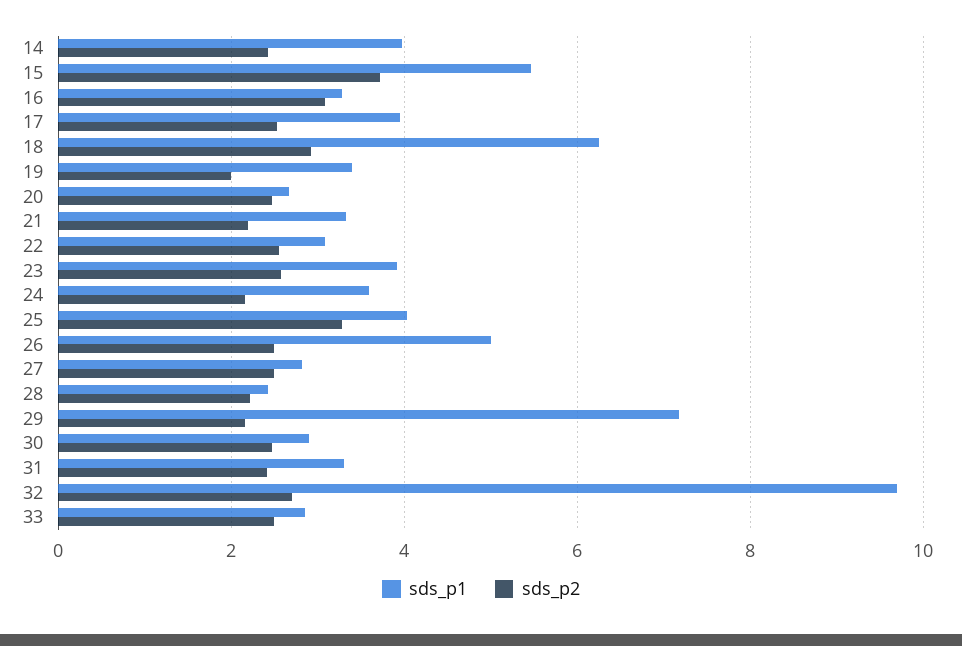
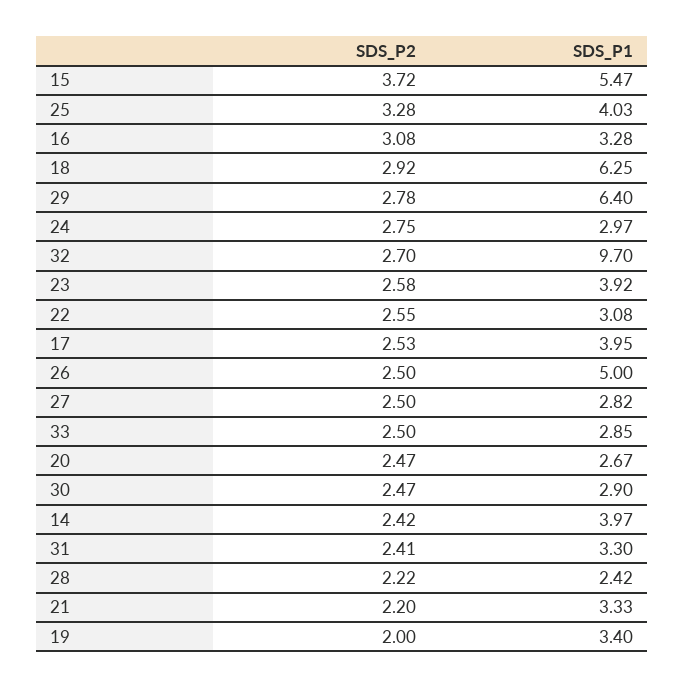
  {
    "sds_p1": {
      "14": 3.97,
      "15": 5.47,
      "16": 3.28,
      "17": 3.95,
      "18": 6.25,
      "19": 3.4,
      "20": 2.67,
      "21": 3.33,
      "22": 3.08,
      "23": 3.92,
-     "24": 3.6,
+     "24": 2.97,
      "25": 4.03,
      "26": 5,
      "27": 2.82,
      "28": 2.42,
-     "29": 7.2,
+     "29": 6.4,
      "30": 2.9,
      "31": 3.3,
      "32": 9.7,
      "33": 2.85
    },
    "sds_p2": {
      "14": 2.42,
      "15": 3.72,
      "16": 3.08,
      "17": 2.53,
      "18": 2.92,
      "19": 2,
      "20": 2.47,
      "21": 2.2,
      "22": 2.55,
      "23": 2.58,
-     "24": 2.2,
+     "24": 2.75,
      "25": 3.28,
      "26": 2.5,
      "27": 2.5,
      "28": 2.22,
-     "29": 2.2,
+     "29": 2.78,
      "30": 2.47,
      "31": 2.41,
      "32": 2.7,
      "33": 2.5
    }
  }

